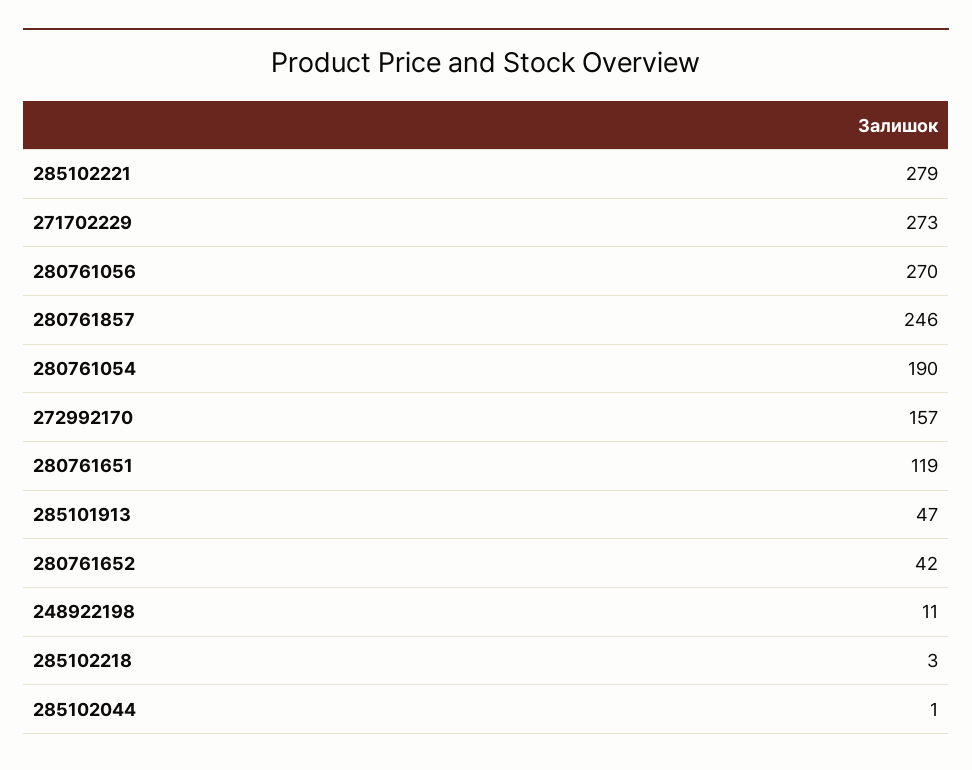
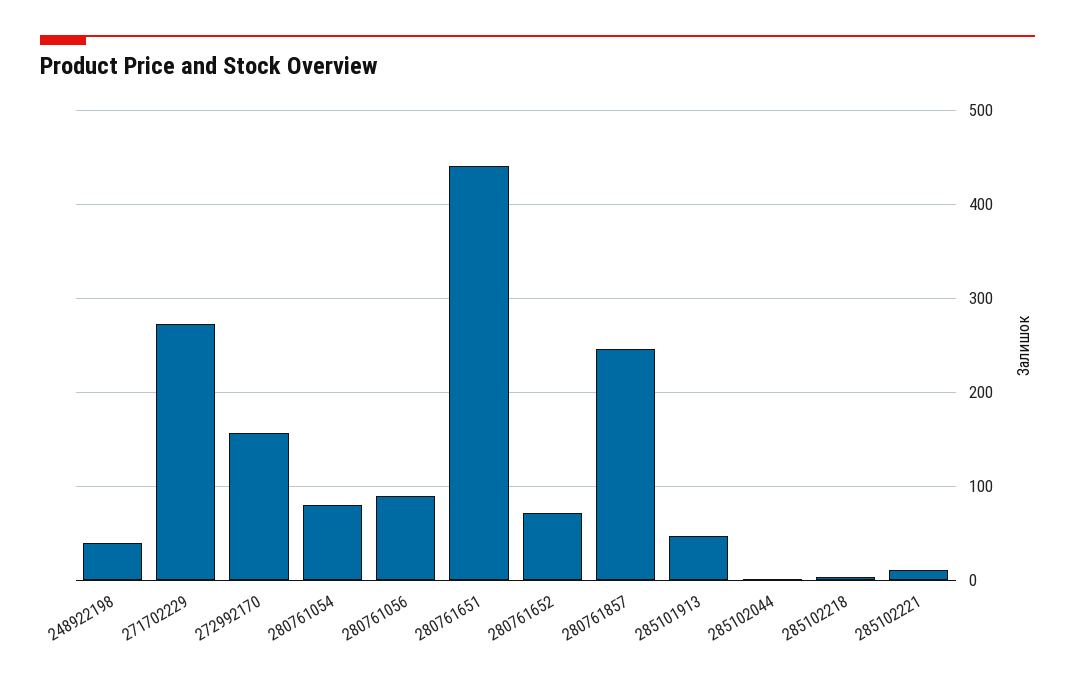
  {
-   "285102221": 279,
+   "285102221": 10,
    "271702229": 273,
-   "280761056": 270,
+   "280761056": 90,
    "280761857": 246,
-   "280761054": 190,
+   "280761054": 80,
    "272992170": 157,
-   "280761651": 119,
+   "280761651": 440,
    "285101913": 47,
-   "280761652": 42,
+   "280761652": 70,
-   "248922198": 11,
+   "248922198": 40,
    "285102218": 3,
    "285102044": 1
  }

